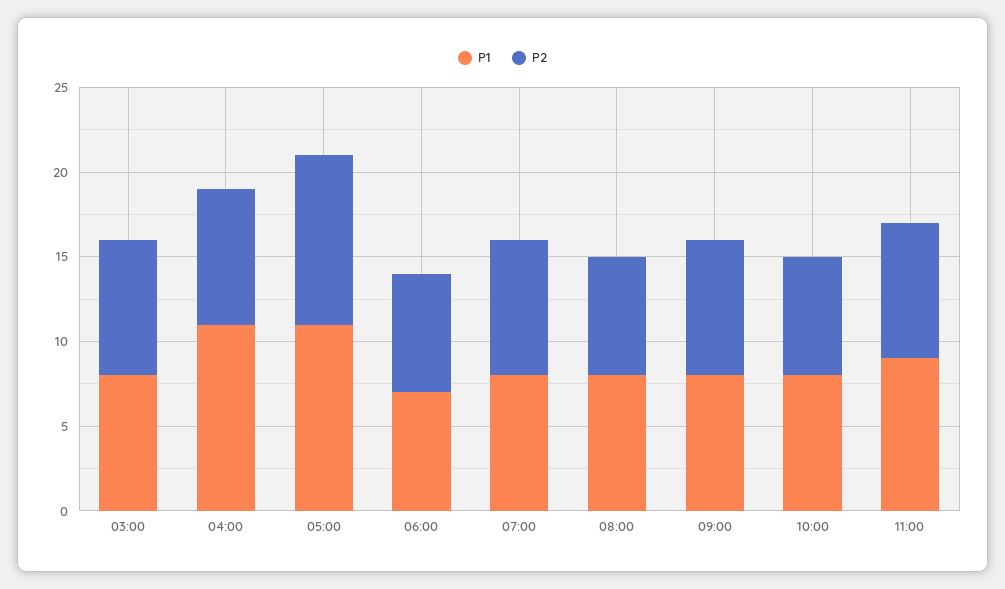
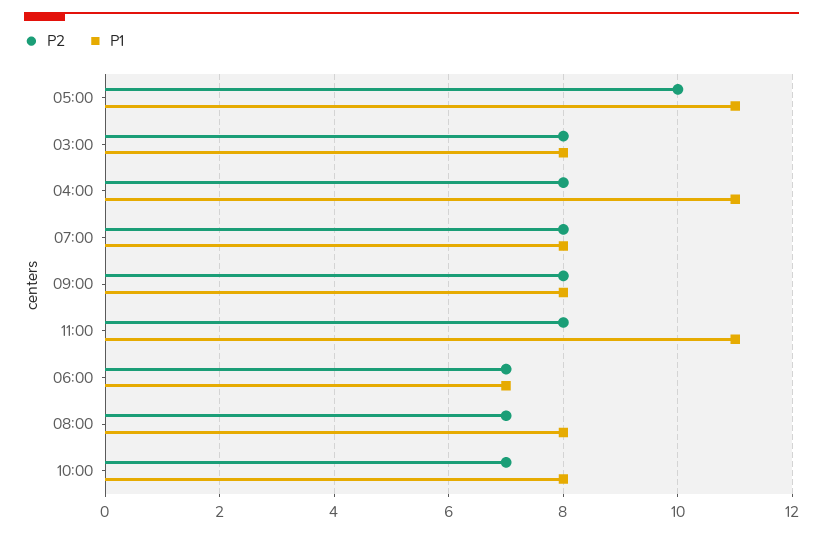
  {
    "P1": {
      "03:00": 8,
      "04:00": 11,
      "05:00": 11,
      "06:00": 7,
      "07:00": 8,
      "08:00": 8,
      "09:00": 8,
      "10:00": 8,
-     "11:00": 9
+     "11:00": 11
    },
    "P2": {
      "03:00": 8,
      "04:00": 8,
      "05:00": 10,
      "06:00": 7,
      "07:00": 8,
      "08:00": 7,
      "09:00": 8,
      "10:00": 7,
      "11:00": 8
    }
  }

